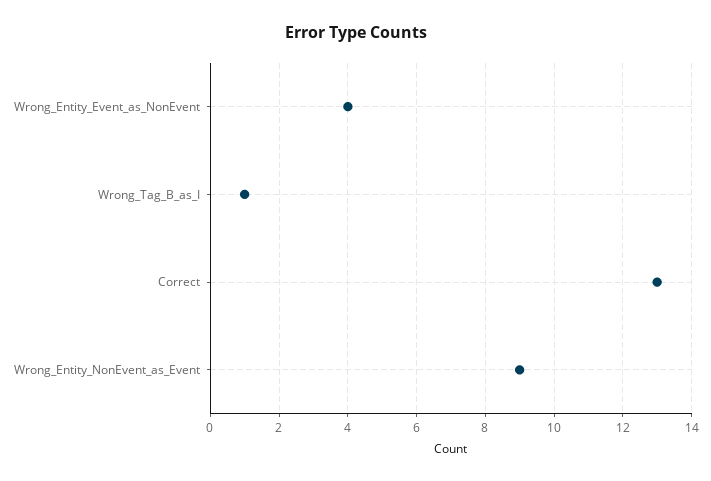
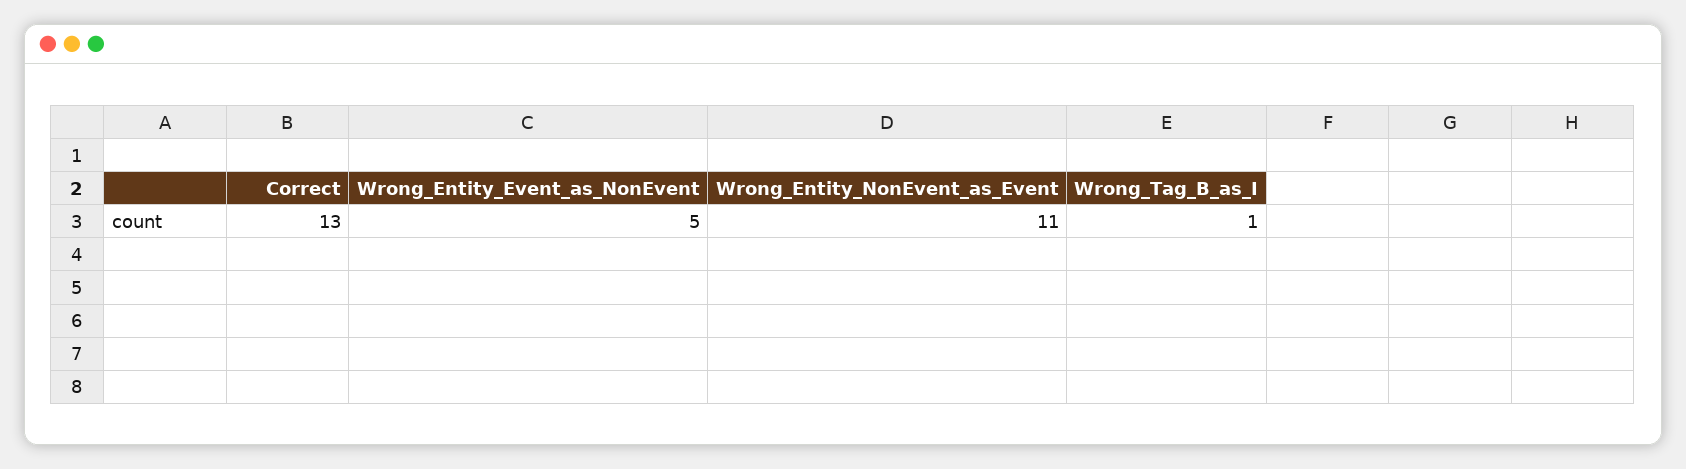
  {
-   "Wrong_Entity_Event_as_NonEvent": 4,
+   "Wrong_Entity_Event_as_NonEvent": 5,
    "Wrong_Tag_B_as_I": 1,
    "Correct": 13,
-   "Wrong_Entity_NonEvent_as_Event": 9
+   "Wrong_Entity_NonEvent_as_Event": 11
  }

